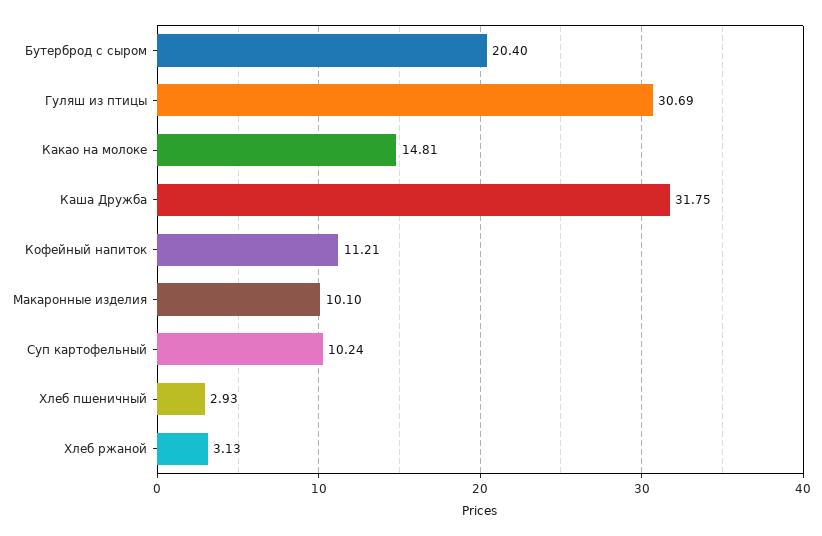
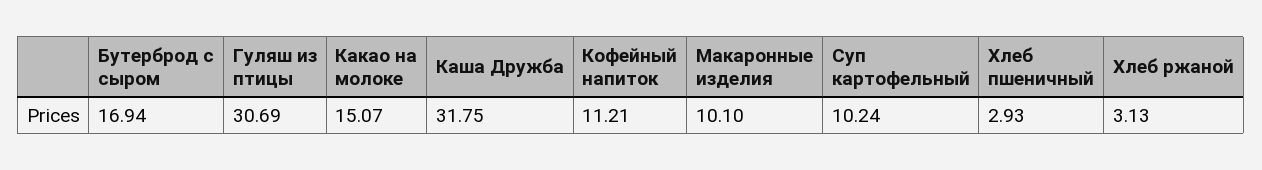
  {
-   "Бутерброд с сыром": 20.4,
+   "Бутерброд с сыром": 16.94,
    "Гуляш из птицы": 30.69,
-   "Какао на молоке": 14.81,
+   "Какао на молоке": 15.07,
    "Каша Дружба": 31.75,
    "Кофейный напиток": 11.21,
    "Макаронные изделия": 10.1,
    "Суп картофельный": 10.24,
    "Хлеб пшеничный": 2.93,
    "Хлеб ржаной": 3.13
  }

